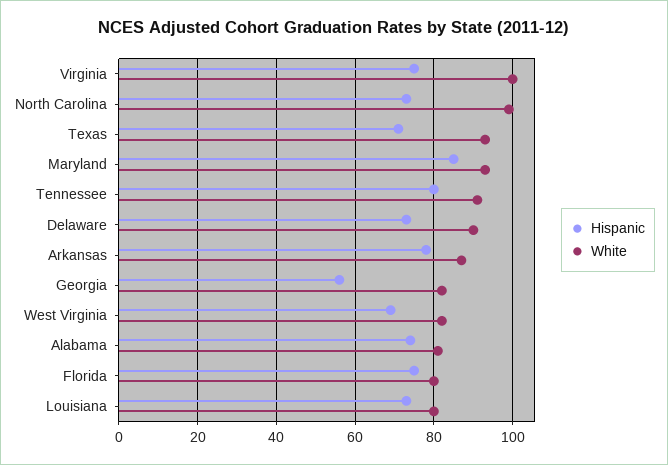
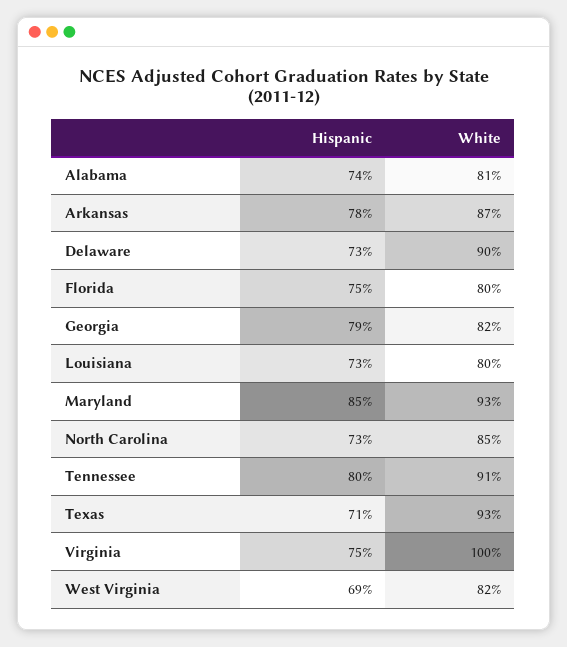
  {
    "Hispanic": {
      "Virginia": 75,
      "North Carolina": 73,
      "Texas": 71,
      "Maryland": 85,
      "Tennessee": 80,
      "Delaware": 73,
      "Arkansas": 78,
-     "Georgia": 55,
+     "Georgia": 79,
      "West Virginia": 69,
      "Alabama": 74,
      "Florida": 75,
      "Louisiana": 73
    },
    "White": {
      "Virginia": 100,
-     "North Carolina": 100,
+     "North Carolina": 85,
      "Texas": 93,
      "Maryland": 93,
      "Tennessee": 91,
      "Delaware": 90,
      "Arkansas": 87,
      "Georgia": 82,
      "West Virginia": 82,
      "Alabama": 81,
      "Florida": 80,
      "Louisiana": 80
    }
  }

